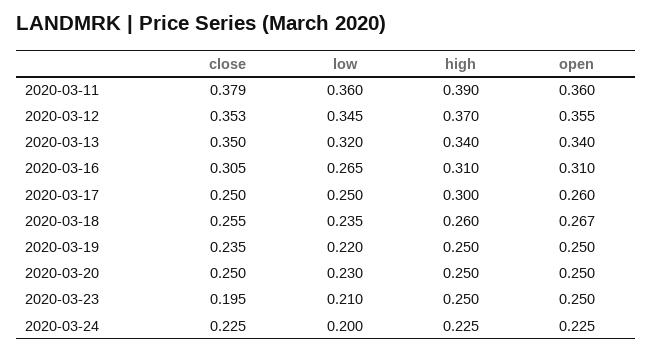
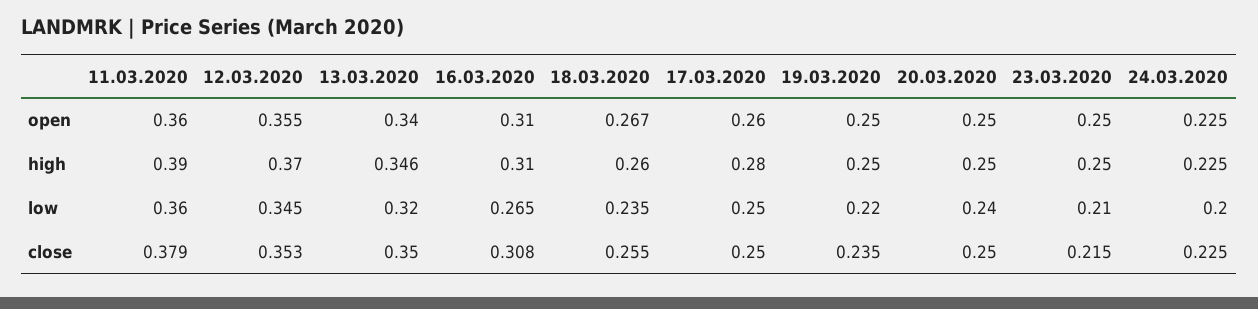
  {
    "close": {
      "2020-03-11": 0.379,
      "2020-03-12": 0.353,
      "2020-03-13": 0.35,
-     "2020-03-16": 0.305,
+     "2020-03-16": 0.308,
      "2020-03-17": 0.25,
      "2020-03-18": 0.255,
      "2020-03-19": 0.235,
      "2020-03-20": 0.25,
-     "2020-03-23": 0.195,
+     "2020-03-23": 0.215,
      "2020-03-24": 0.225
    },
    "low": {
      "2020-03-11": 0.36,
      "2020-03-12": 0.345,
      "2020-03-13": 0.32,
      "2020-03-16": 0.265,
      "2020-03-17": 0.25,
      "2020-03-18": 0.235,
      "2020-03-19": 0.22,
-     "2020-03-20": 0.23,
+     "2020-03-20": 0.24,
      "2020-03-23": 0.21,
      "2020-03-24": 0.2
    },
    "high": {
      "2020-03-11": 0.39,
      "2020-03-12": 0.37,
-     "2020-03-13": 0.34,
+     "2020-03-13": 0.346,
      "2020-03-16": 0.31,
-     "2020-03-17": 0.3,
+     "2020-03-17": 0.28,
      "2020-03-18": 0.26,
      "2020-03-19": 0.25,
      "2020-03-20": 0.25,
      "2020-03-23": 0.25,
      "2020-03-24": 0.225
    },
    "open": {
      "2020-03-11": 0.36,
      "2020-03-12": 0.355,
      "2020-03-13": 0.34,
      "2020-03-16": 0.31,
      "2020-03-17": 0.26,
      "2020-03-18": 0.267,
      "2020-03-19": 0.25,
      "2020-03-20": 0.25,
      "2020-03-23": 0.25,
      "2020-03-24": 0.225
    }
  }

